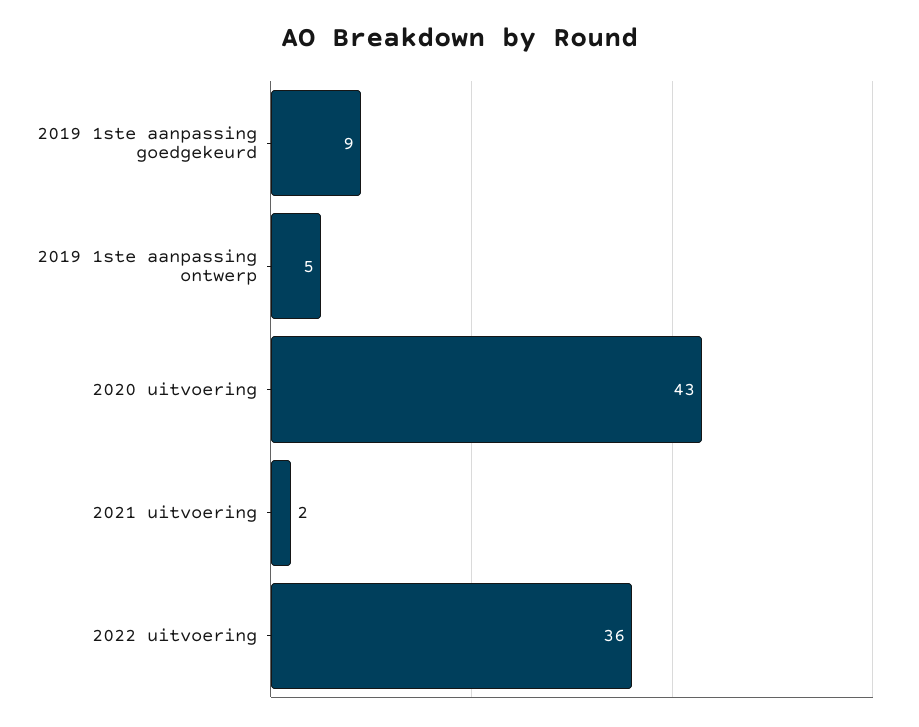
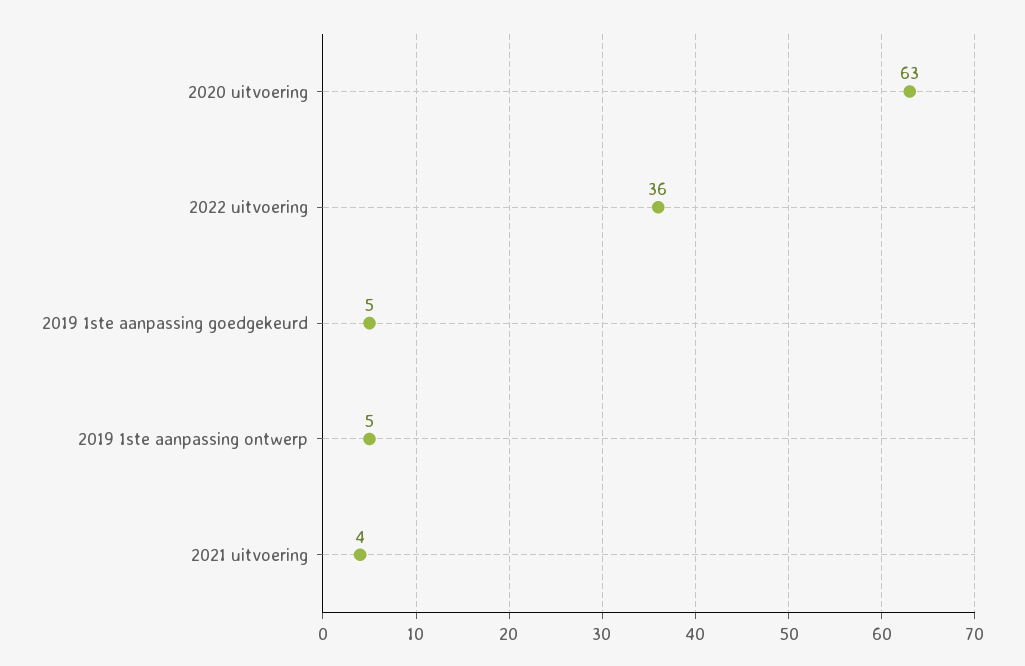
  {
-   "2019 1ste aanpassing goedgekeurd": 9,
+   "2019 1ste aanpassing goedgekeurd": 5,
    "2019 1ste aanpassing ontwerp": 5,
-   "2020 uitvoering": 43,
+   "2020 uitvoering": 63,
-   "2021 uitvoering": 2,
+   "2021 uitvoering": 4,
    "2022 uitvoering": 36
  }

